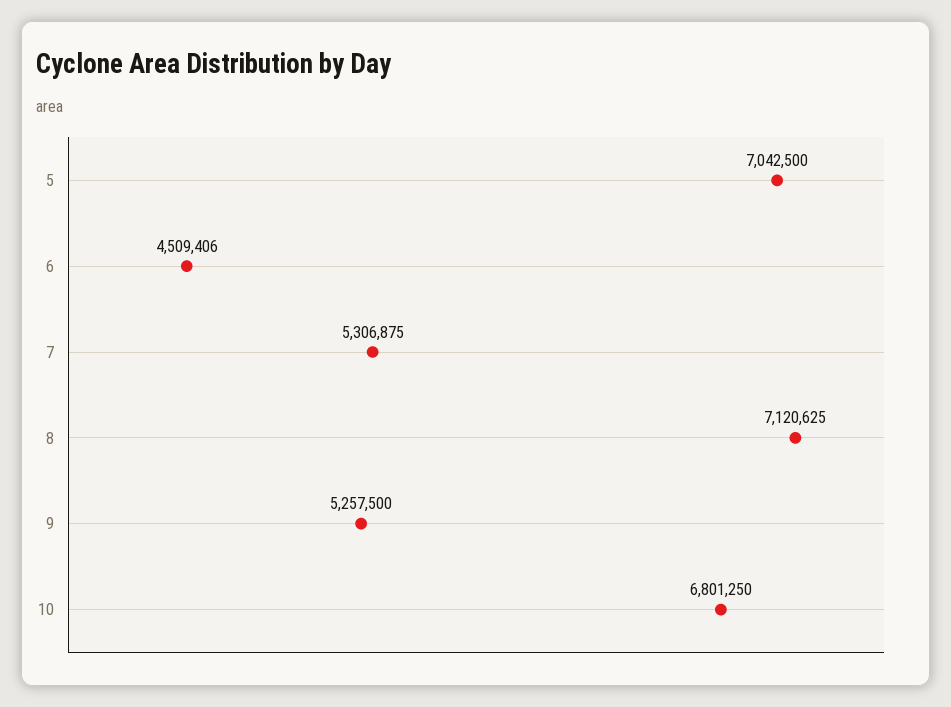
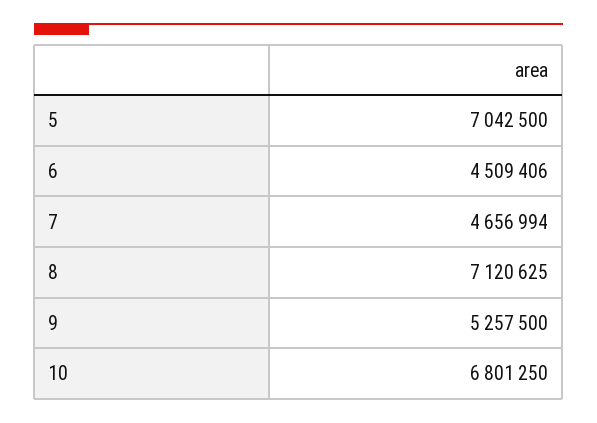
  {
    "5": 7042500,
    "6": 4509406,
-   "7": 5306875,
+   "7": 4656994,
    "8": 7120625,
    "9": 5257500,
    "10": 6801250
  }

